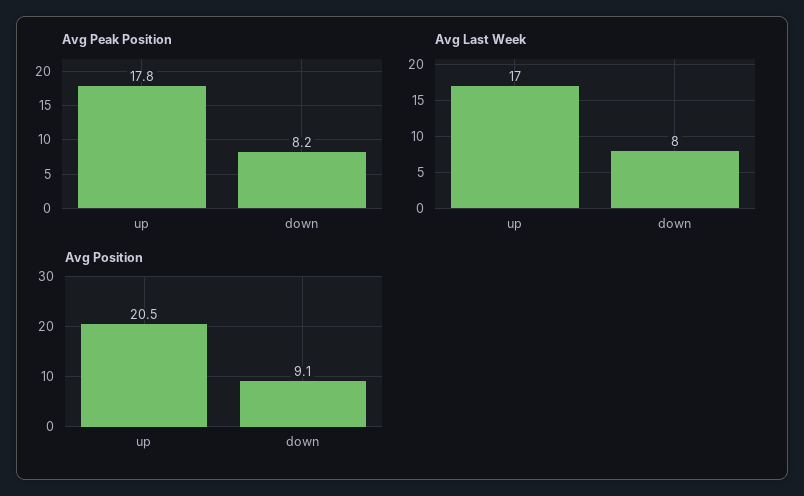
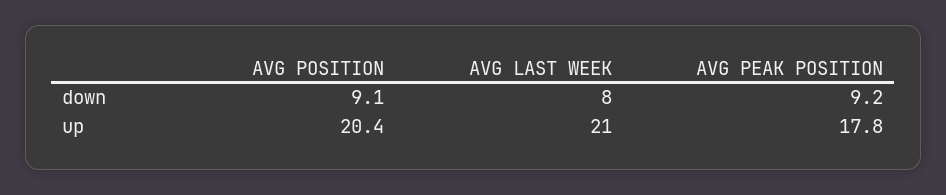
  {
    "Avg Peak Position": {
      "up": 17.8,
-     "down": 8.2
+     "down": 9.2
    },
    "Avg Last Week": {
-     "up": 17,
+     "up": 21,
      "down": 8
    },
    "Avg Position": {
-     "up": 20.5,
+     "up": 20.4,
      "down": 9.1
    }
  }

